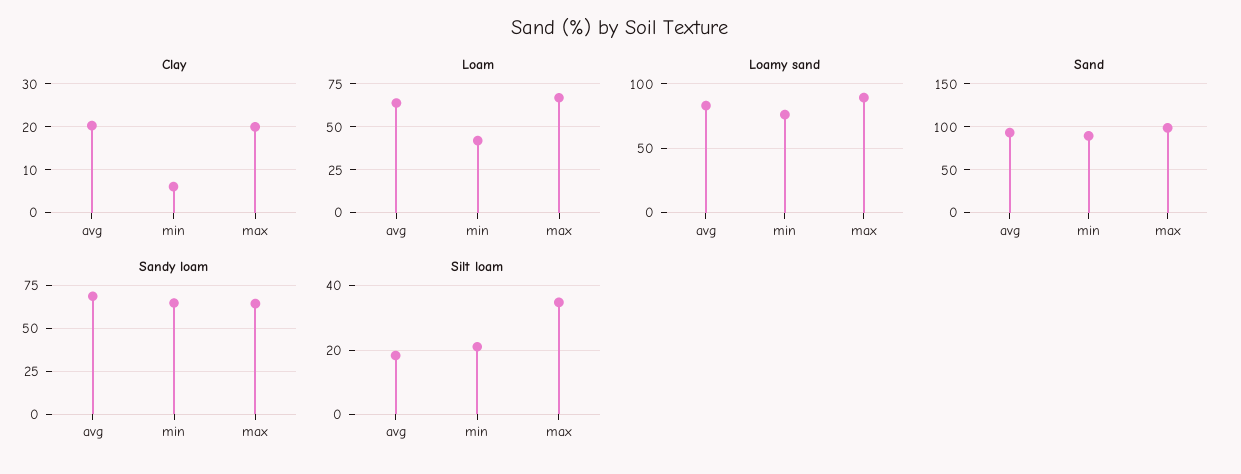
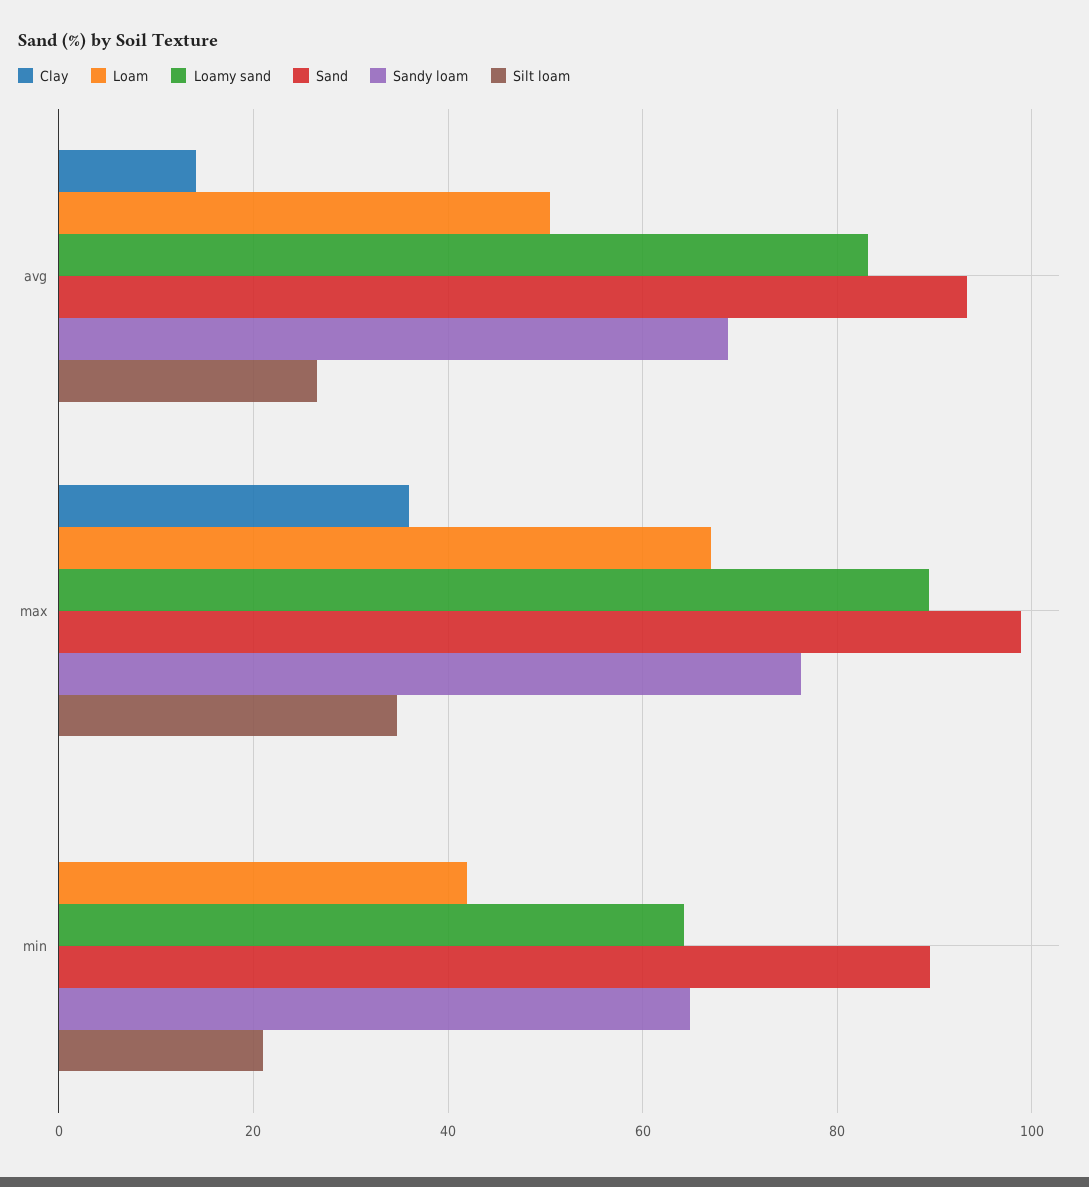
  {
    "Clay": {
-     "avg": 20,
+     "avg": 14,
-     "min": 6,
+     "min": 0,
-     "max": 20
+     "max": 36
    },
    "Loam": {
-     "avg": 65,
+     "avg": 50,
      "min": 42,
      "max": 68
    },
    "Loamy sand": {
      "avg": 84,
-     "min": 75,
+     "min": 64,
      "max": 90
    },
    "Sand": {
      "avg": 94,
      "min": 90,
      "max": 98
    },
    "Sandy loam": {
      "avg": 68,
      "min": 64,
-     "max": 65
+     "max": 76
    },
    "Silt loam": {
-     "avg": 18,
+     "avg": 26,
      "min": 22,
      "max": 34
    }
  }

